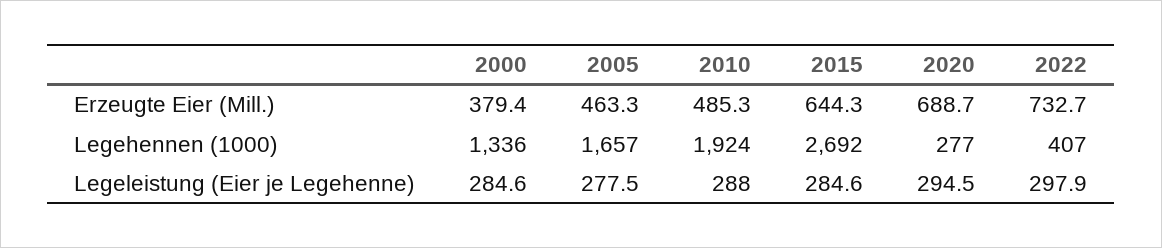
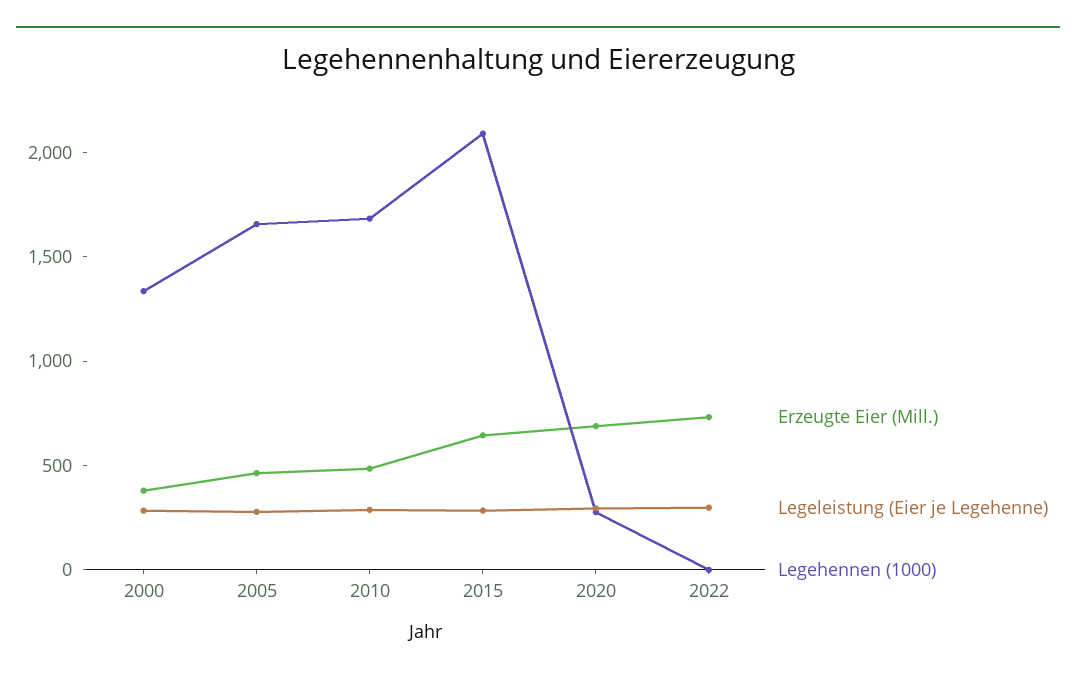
  {
    "Erzeugte Eier (Mill.)": {
      "2000": 379.4,
      "2005": 463.3,
      "2010": 485.3,
      "2015": 644.3,
      "2020": 688.7,
      "2022": 732.7
    },
    "Legehennen (1000)": {
      "2000": 1336,
      "2005": 1657,
-     "2010": 1924,
+     "2010": 1700,
-     "2015": 2692,
+     "2015": 2100,
      "2020": 277,
-     "2022": 407
+     "2022": 0
    },
    "Legeleistung (Eier je Legehenne)": {
      "2000": 284.6,
      "2005": 277.5,
      "2010": 288,
      "2015": 284.6,
      "2020": 294.5,
      "2022": 297.9
    }
  }

